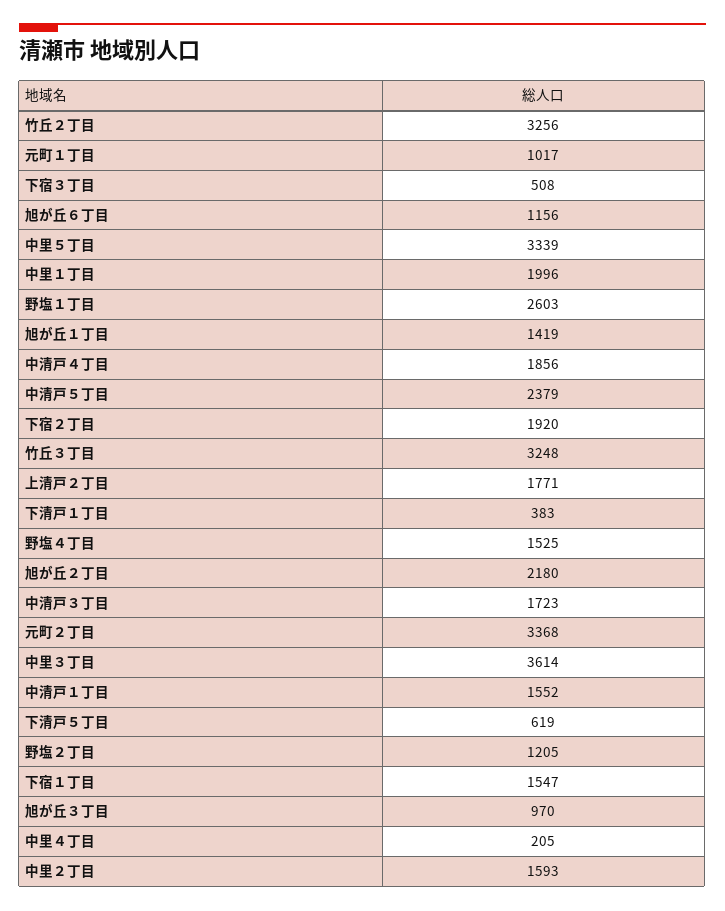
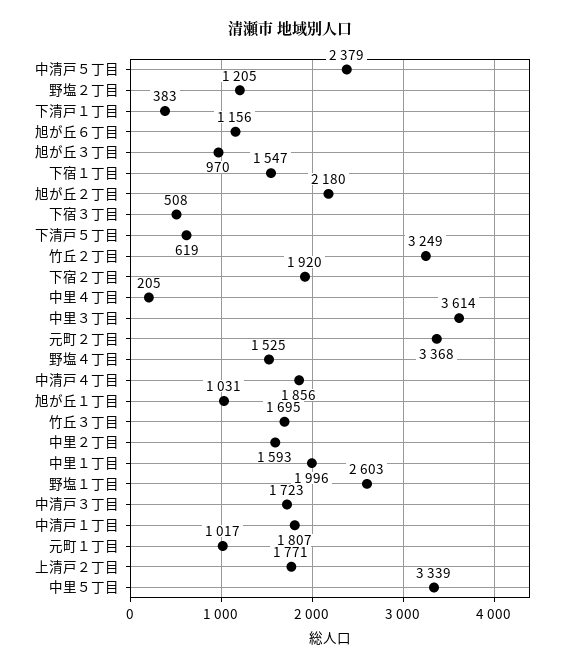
  {
-   "竹丘２丁目": 3256,
+   "竹丘２丁目": 3249,
    "元町１丁目": 1017,
    "下宿３丁目": 508,
    "旭が丘６丁目": 1156,
    "中里５丁目": 3339,
    "中里１丁目": 1996,
    "野塩１丁目": 2603,
-   "旭が丘１丁目": 1419,
+   "旭が丘１丁目": 1031,
    "中清戸４丁目": 1856,
    "中清戸５丁目": 2379,
    "下宿２丁目": 1920,
-   "竹丘３丁目": 3248,
+   "竹丘３丁目": 1695,
    "上清戸２丁目": 1771,
    "下清戸１丁目": 383,
    "野塩４丁目": 1525,
    "旭が丘２丁目": 2180,
    "中清戸３丁目": 1723,
    "元町２丁目": 3368,
    "中里３丁目": 3614,
-   "中清戸１丁目": 1552,
+   "中清戸１丁目": 1807,
    "下清戸５丁目": 619,
    "野塩２丁目": 1205,
    "下宿１丁目": 1547,
    "旭が丘３丁目": 970,
    "中里４丁目": 205,
    "中里２丁目": 1593
  }

